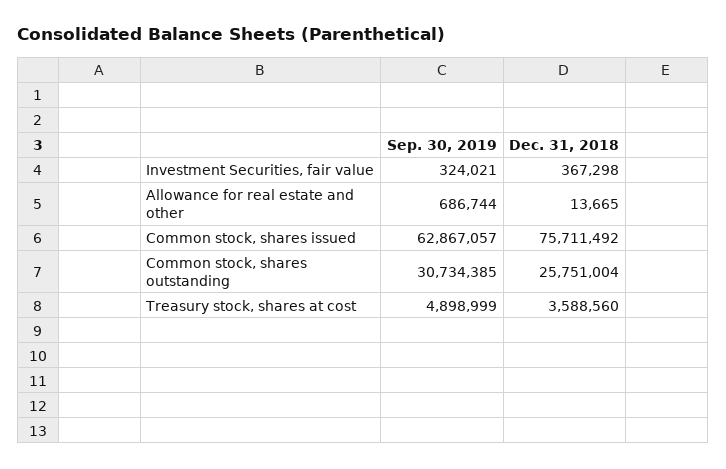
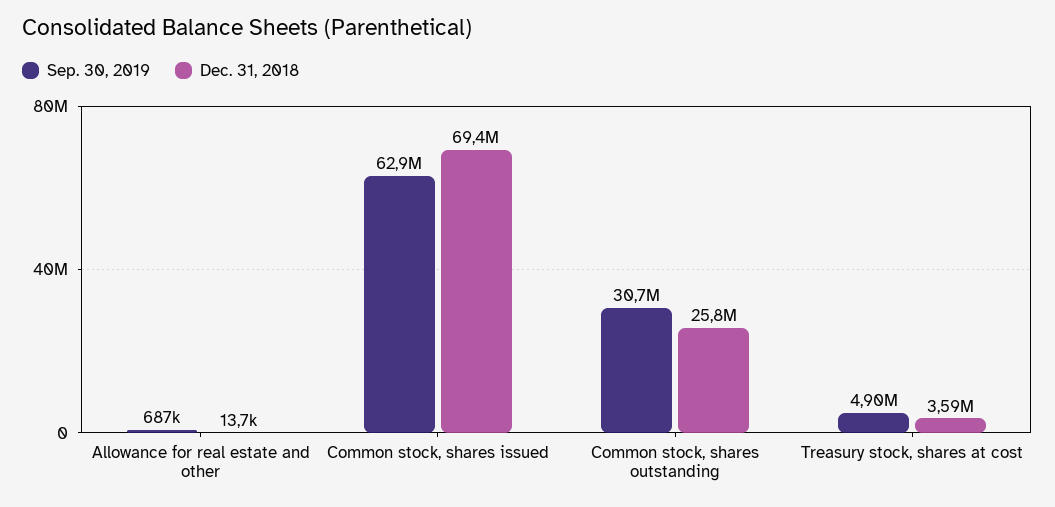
  {
    "Sep. 30, 2019": {
-     "Investment Securities, fair value": 324021,
      "Allowance for real estate and other": 686744,
      "Common stock, shares issued": 62867057,
      "Common stock, shares outstanding": 30734385,
      "Treasury stock, shares at cost": 4898999
    },
    "Dec. 31, 2018": {
-     "Investment Securities, fair value": 367298,
      "Allowance for real estate and other": 13665,
-     "Common stock, shares issued": 75711492,
+     "Common stock, shares issued": 69400000,
      "Common stock, shares outstanding": 25751004,
      "Treasury stock, shares at cost": 3588560
    }
  }

